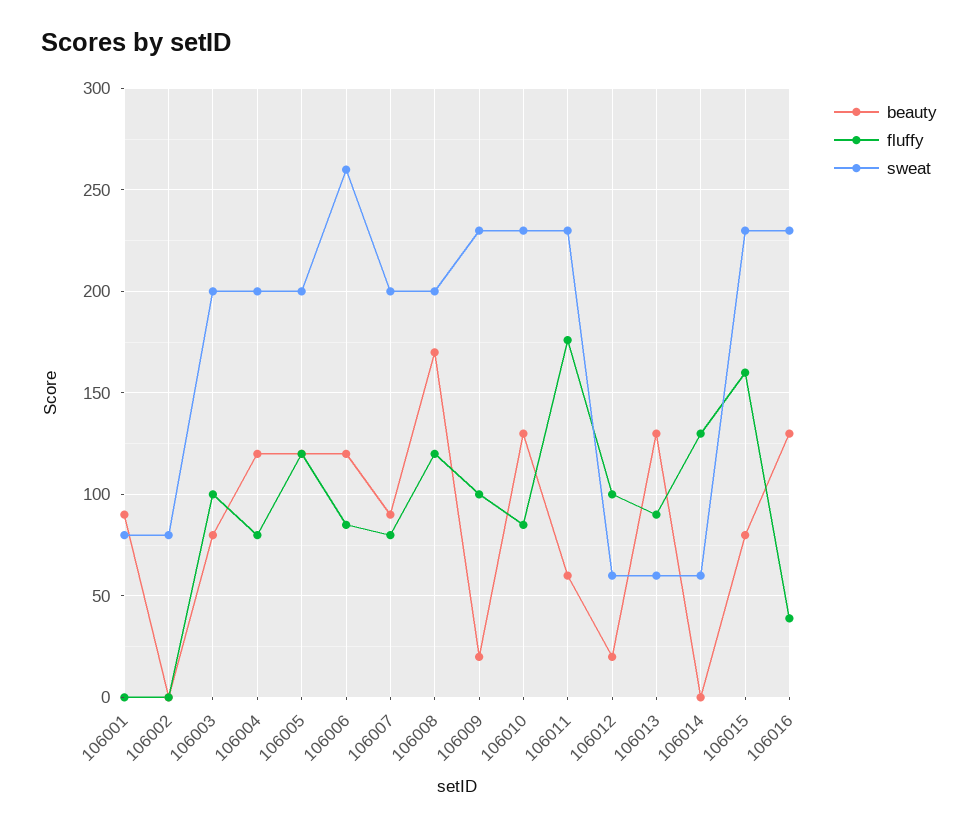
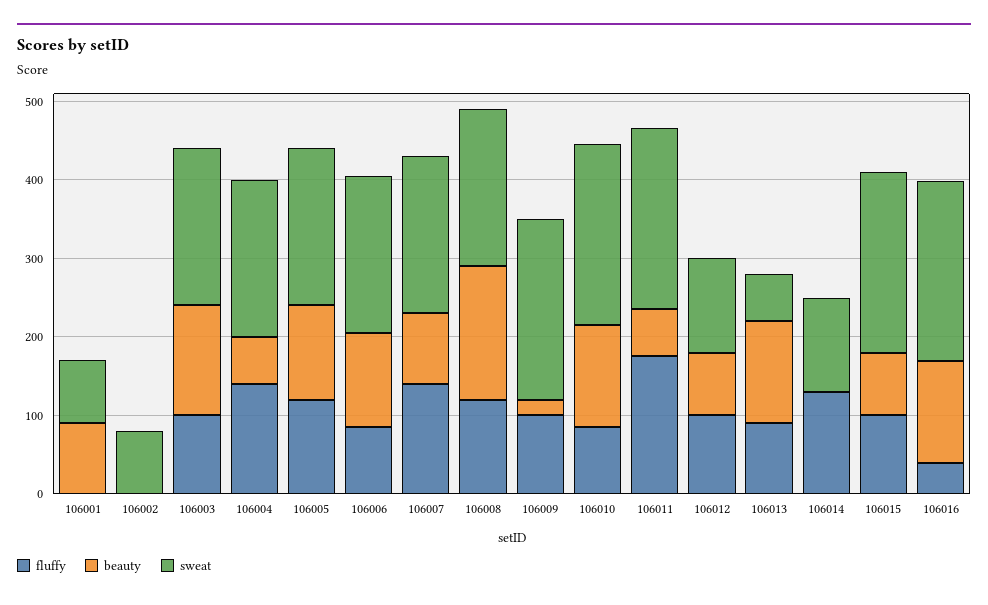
  {
    "beauty": {
      "106001": 90,
      "106002": 0,
-     "106003": 80,
+     "106003": 140,
-     "106004": 120,
+     "106004": 60,
      "106005": 120,
      "106006": 120,
      "106007": 90,
      "106008": 170,
      "106009": 20,
      "106010": 130,
      "106011": 60,
-     "106012": 20,
+     "106012": 80,
      "106013": 130,
      "106014": 0,
      "106015": 80,
      "106016": 130
    },
    "fluffy": {
      "106001": 0,
      "106002": 0,
      "106003": 100,
-     "106004": 80,
+     "106004": 140,
      "106005": 120,
      "106006": 85,
-     "106007": 80,
+     "106007": 140,
      "106008": 120,
      "106009": 100,
      "106010": 85,
      "106011": 175,
      "106012": 100,
      "106013": 90,
      "106014": 130,
-     "106015": 160,
+     "106015": 100,
      "106016": 40
    },
    "sweat": {
      "106001": 80,
      "106002": 80,
      "106003": 200,
      "106004": 200,
      "106005": 200,
-     "106006": 260,
+     "106006": 200,
      "106007": 200,
      "106008": 200,
      "106009": 230,
      "106010": 230,
      "106011": 230,
-     "106012": 60,
+     "106012": 120,
      "106013": 60,
-     "106014": 60,
+     "106014": 120,
      "106015": 230,
      "106016": 230
    }
  }

